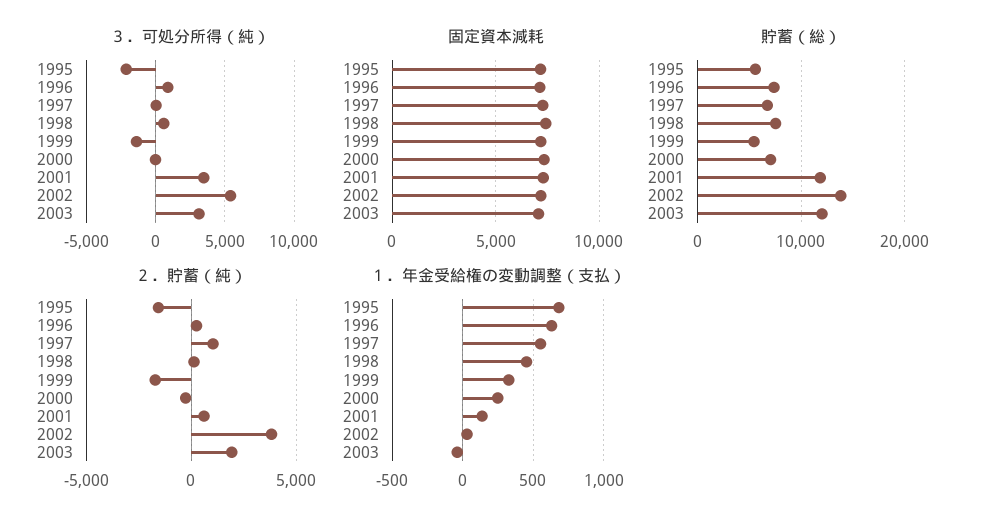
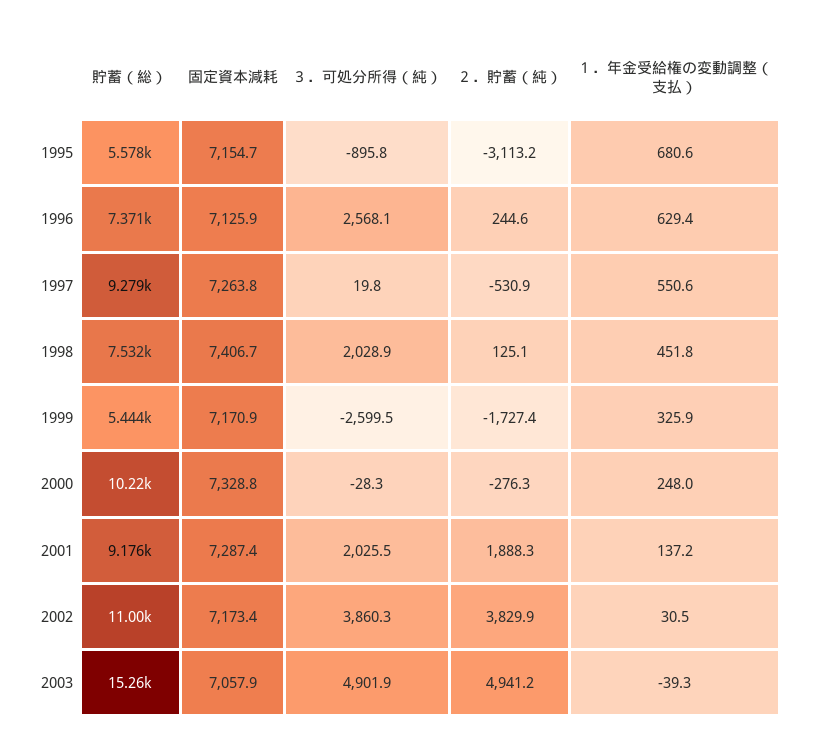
  {
    "３．可処分所得（純）": {
-     "1995": -2000,
+     "1995": -895.8,
-     "1996": 1000,
+     "1996": 2568.1,
      "1997": 19.8,
-     "1998": 500,
+     "1998": 2028.9,
-     "1999": -1500,
+     "1999": -2599.5,
      "2000": -28.3,
-     "2001": 3500,
+     "2001": 2025.5,
-     "2002": 5500,
+     "2002": 3860.3,
-     "2003": 3000
+     "2003": 4901.9
    },
    "固定資本減耗": {
      "1995": 7154.7,
      "1996": 7125.9,
      "1997": 7263.8,
      "1998": 7406.7,
      "1999": 7170.9,
      "2000": 7328.8,
      "2001": 7287.4,
      "2002": 7173.4,
      "2003": 7057.9
    },
    "貯蓄（総）": {
      "1995": 5578,
      "1996": 7371,
-     "1997": 7000,
+     "1997": 9279,
      "1998": 7532,
      "1999": 5444,
-     "2000": 7000,
+     "2000": 10220,
-     "2001": 12000,
+     "2001": 9176,
-     "2002": 14000,
+     "2002": 11000,
-     "2003": 12000
+     "2003": 15260
    },
    "２．貯蓄（純）": {
-     "1995": -1500,
+     "1995": -3113.2,
      "1996": 244.6,
-     "1997": 1000,
+     "1997": -530.9,
      "1998": 125.1,
      "1999": -1727.4,
      "2000": -276.3,
-     "2001": 500,
+     "2001": 1888.3,
      "2002": 3829.9,
-     "2003": 2000
+     "2003": 4941.2
    },
    "１．年金受給権の変動調整（支払）": {
      "1995": 680.6,
      "1996": 629.4,
      "1997": 550.6,
      "1998": 451.8,
      "1999": 325.9,
      "2000": 248,
      "2001": 137.2,
      "2002": 30.5,
      "2003": -39.3
    }
  }

